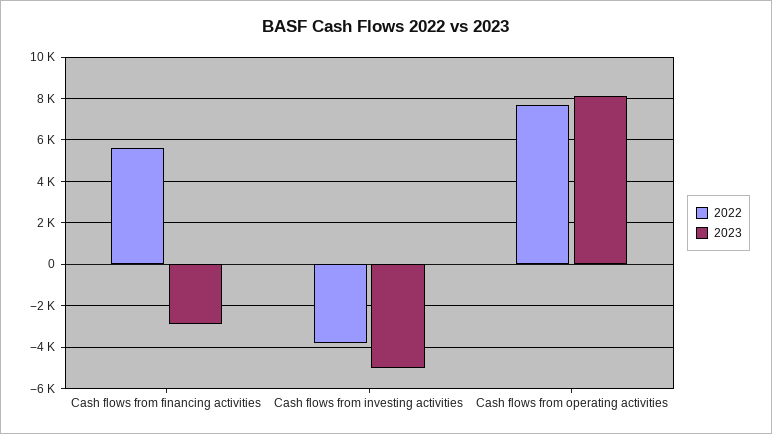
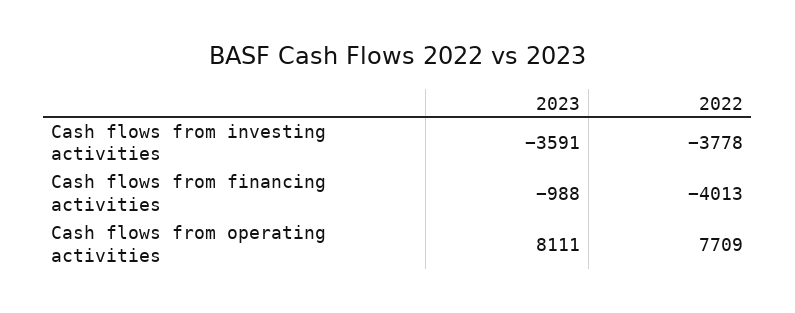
  {
    "2022": {
-     "Cash flows from financing activities": 5500,
+     "Cash flows from financing activities": -4013,
      "Cash flows from investing activities": -3778,
      "Cash flows from operating activities": 7709
    },
    "2023": {
-     "Cash flows from financing activities": -3000,
+     "Cash flows from financing activities": -988,
-     "Cash flows from investing activities": -5000,
+     "Cash flows from investing activities": -3591,
      "Cash flows from operating activities": 8111
    }
  }

